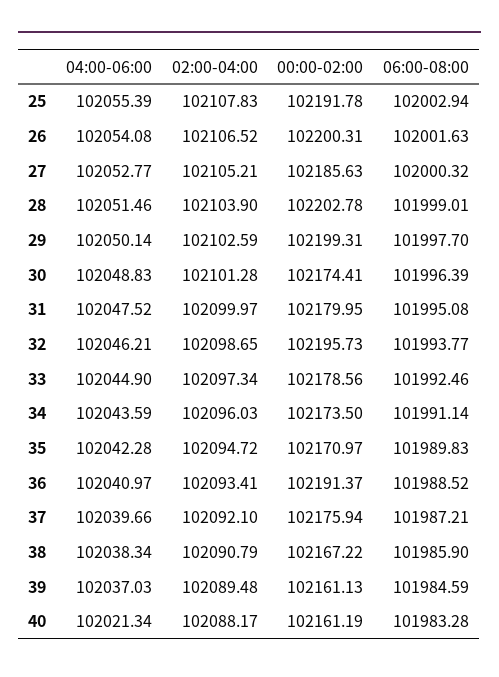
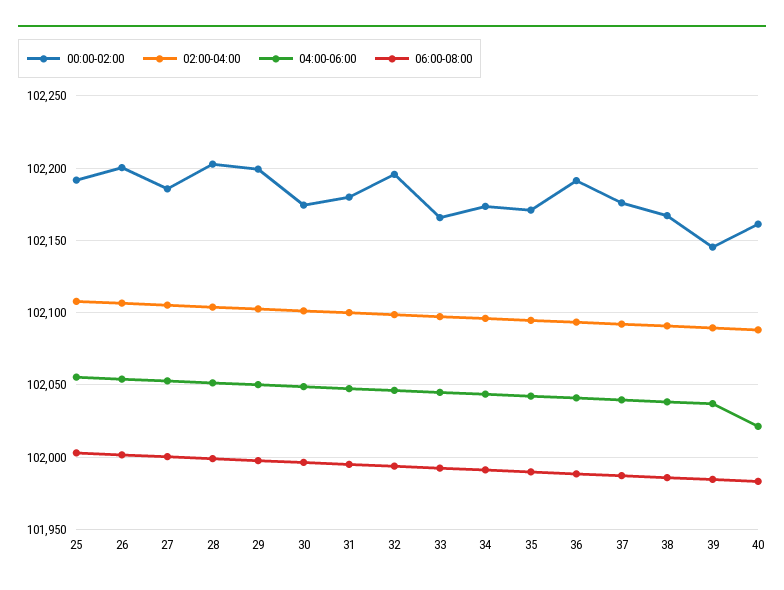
  {
    "04:00-06:00": {
      "25": 102055.39,
      "26": 102054.08,
      "27": 102052.77,
      "28": 102051.46,
      "29": 102050.14,
      "30": 102048.83,
      "31": 102047.52,
      "32": 102046.21,
      "33": 102044.9,
      "34": 102043.59,
      "35": 102042.28,
      "36": 102040.97,
      "37": 102039.66,
      "38": 102038.34,
      "39": 102037.03,
      "40": 102021.34
    },
    "02:00-04:00": {
      "25": 102107.83,
      "26": 102106.52,
      "27": 102105.21,
      "28": 102103.9,
      "29": 102102.59,
      "30": 102101.28,
      "31": 102099.97,
      "32": 102098.65,
      "33": 102097.34,
      "34": 102096.03,
      "35": 102094.72,
      "36": 102093.41,
      "37": 102092.1,
      "38": 102090.79,
      "39": 102089.48,
      "40": 102088.17
    },
    "00:00-02:00": {
      "25": 102191.78,
      "26": 102200.31,
      "27": 102185.63,
      "28": 102202.78,
      "29": 102199.31,
      "30": 102174.41,
      "31": 102179.95,
      "32": 102195.73,
-     "33": 102178.56,
+     "33": 102165,
      "34": 102173.5,
      "35": 102170.97,
      "36": 102191.37,
      "37": 102175.94,
      "38": 102167.22,
-     "39": 102161.13,
+     "39": 102145,
      "40": 102161.19
    },
    "06:00-08:00": {
      "25": 102002.94,
      "26": 102001.63,
      "27": 102000.32,
      "28": 101999.01,
      "29": 101997.7,
      "30": 101996.39,
      "31": 101995.08,
      "32": 101993.77,
      "33": 101992.46,
      "34": 101991.14,
      "35": 101989.83,
      "36": 101988.52,
      "37": 101987.21,
      "38": 101985.9,
      "39": 101984.59,
      "40": 101983.28
    }
  }

